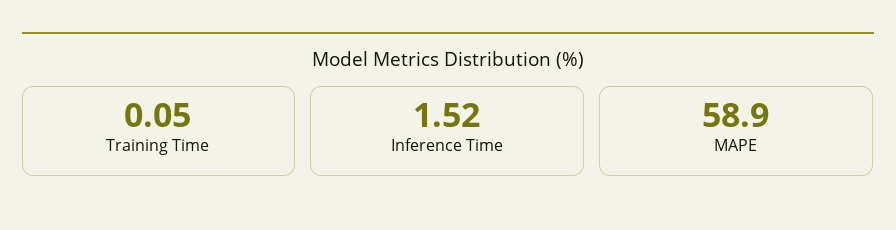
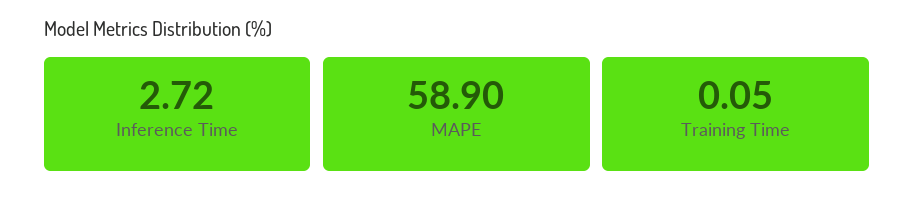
  {
    "Training Time": 0.05,
-   "Inference Time": 1.52,
+   "Inference Time": 2.72,
    "MAPE": 58.9
  }

